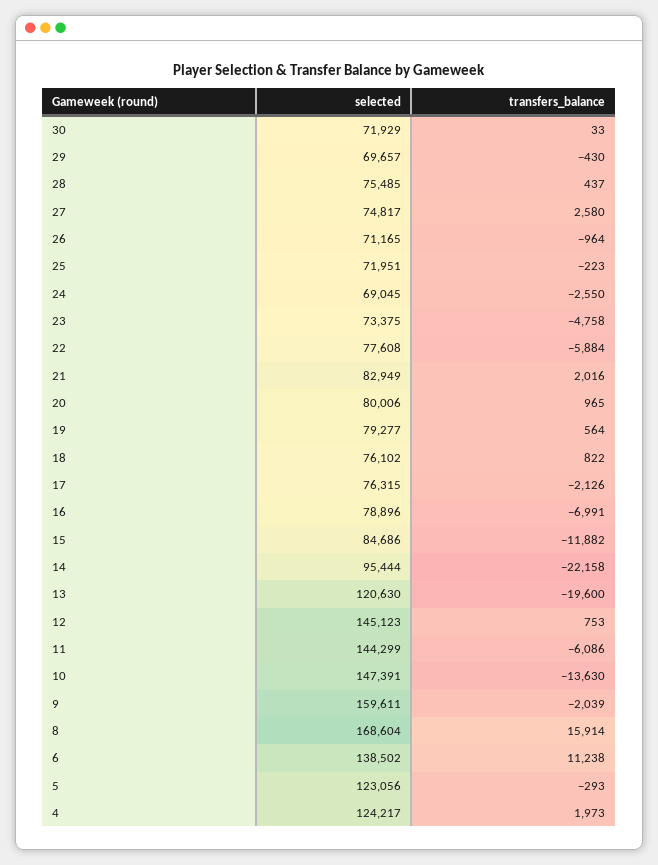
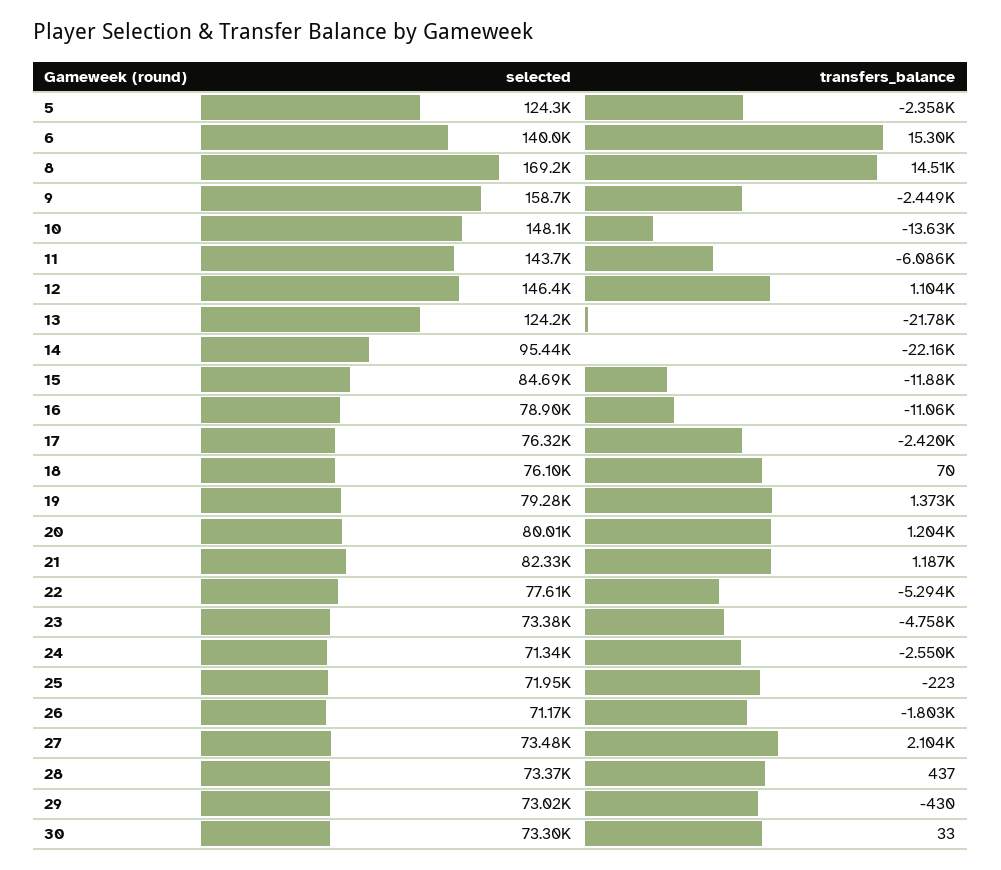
  {
    "selected": {
-     "30": 71929,
+     "30": 73300,
-     "29": 69657,
+     "29": 73020,
-     "28": 75485,
+     "28": 73370,
-     "27": 74817,
+     "27": 73480,
      "26": 71165,
      "25": 71951,
-     "24": 69045,
+     "24": 71340,
      "23": 73375,
      "22": 77608,
-     "21": 82949,
+     "21": 82330,
      "20": 80006,
      "19": 79277,
      "18": 76102,
      "17": 76315,
      "16": 78896,
      "15": 84686,
      "14": 95444,
-     "13": 120630,
+     "13": 124200,
-     "12": 145123,
+     "12": 146400,
-     "11": 144299,
+     "11": 143700,
-     "10": 147391,
+     "10": 148100,
-     "9": 159611,
+     "9": 158700,
-     "8": 168604,
+     "8": 169200,
-     "6": 138502,
+     "6": 140000,
-     "5": 123056,
+     "5": 124300
-     "4": 124217
    },
    "transfers_balance": {
      "30": 33,
      "29": -430,
      "28": 437,
-     "27": 2580,
+     "27": 2104,
-     "26": -964,
+     "26": -1803,
      "25": -223,
      "24": -2550,
      "23": -4758,
-     "22": -5884,
+     "22": -5294,
-     "21": 2016,
+     "21": 1187,
-     "20": 965,
+     "20": 1204,
-     "19": 564,
+     "19": 1373,
-     "18": 822,
+     "18": 70,
-     "17": -2126,
+     "17": -2420,
-     "16": -6991,
+     "16": -11060,
      "15": -11882,
      "14": -22158,
-     "13": -19600,
+     "13": -21780,
-     "12": 753,
+     "12": 1104,
      "11": -6086,
      "10": -13630,
-     "9": -2039,
+     "9": -2449,
-     "8": 15914,
+     "8": 14510,
-     "6": 11238,
+     "6": 15300,
-     "5": -293,
+     "5": -2358
-     "4": 1973
    }
  }

